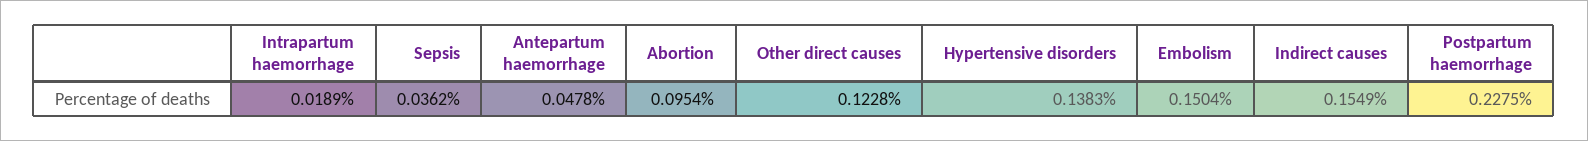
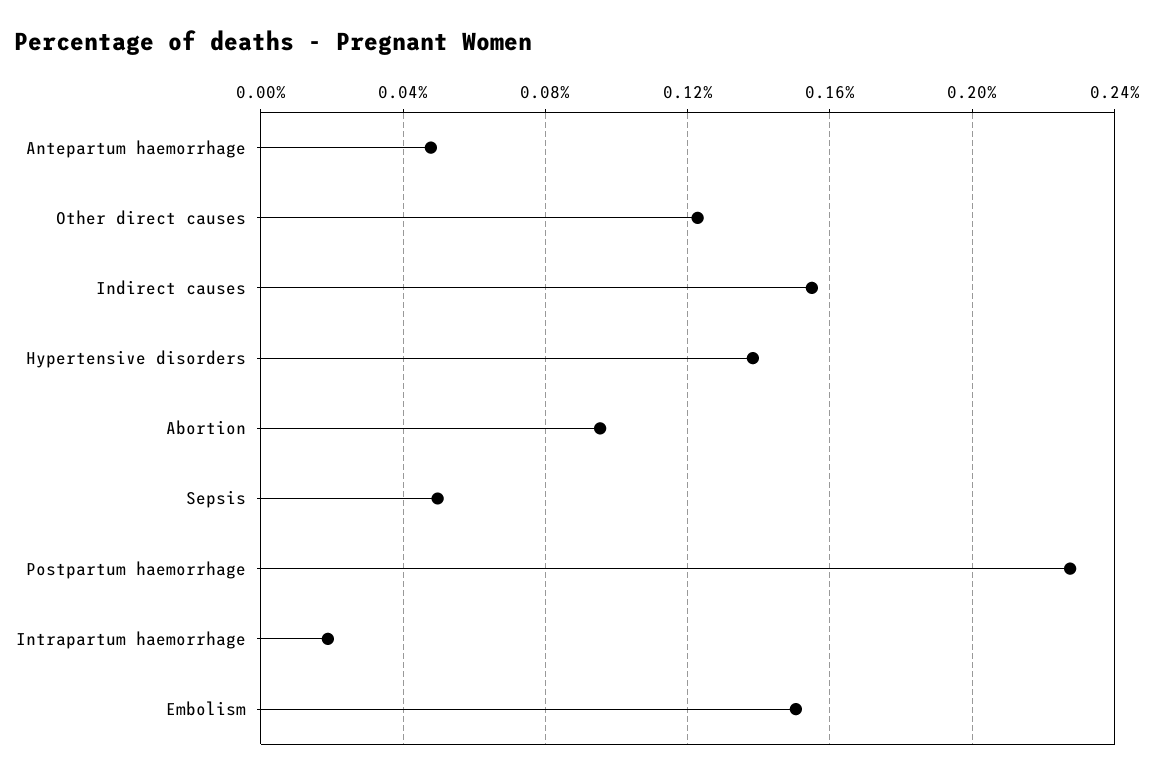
  {
    "Intrapartum haemorrhage": 0.0189,
-   "Sepsis": 0.0362,
+   "Sepsis": 0.05,
    "Antepartum haemorrhage": 0.0478,
    "Abortion": 0.0954,
    "Other direct causes": 0.1228,
    "Hypertensive disorders": 0.1383,
    "Embolism": 0.1504,
    "Indirect causes": 0.1549,
    "Postpartum haemorrhage": 0.2275
  }

